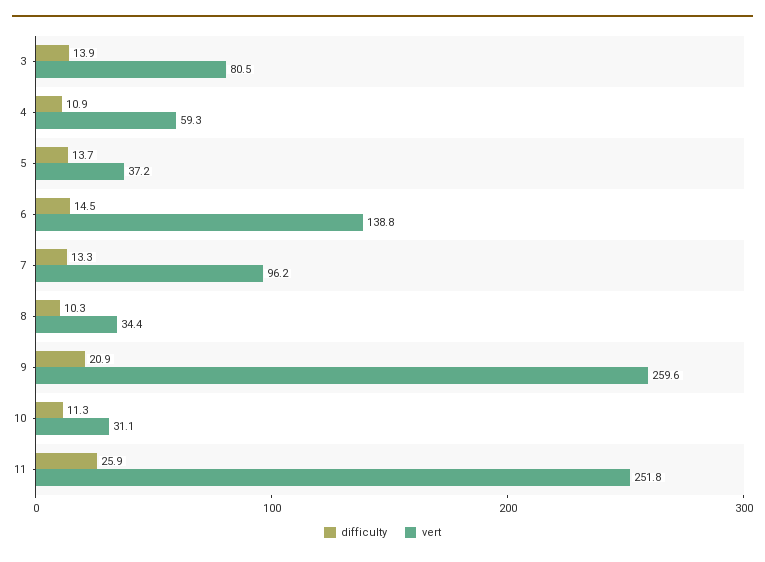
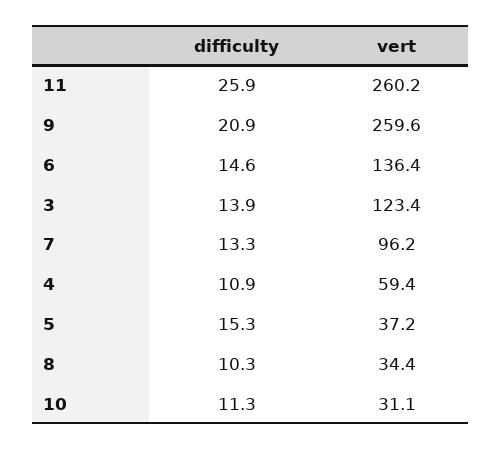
  {
    "difficulty": {
      "3": 13.9,
      "4": 10.9,
-     "5": 13.7,
+     "5": 15.3,
-     "6": 14.5,
+     "6": 14.6,
      "7": 13.3,
      "8": 10.3,
      "9": 20.9,
      "10": 11.3,
      "11": 25.9
    },
    "vert": {
-     "3": 80.5,
+     "3": 123.4,
-     "4": 59.3,
+     "4": 59.4,
      "5": 37.2,
-     "6": 138.8,
+     "6": 136.4,
      "7": 96.2,
      "8": 34.4,
      "9": 259.6,
      "10": 31.1,
-     "11": 251.8
+     "11": 260.2
    }
  }

